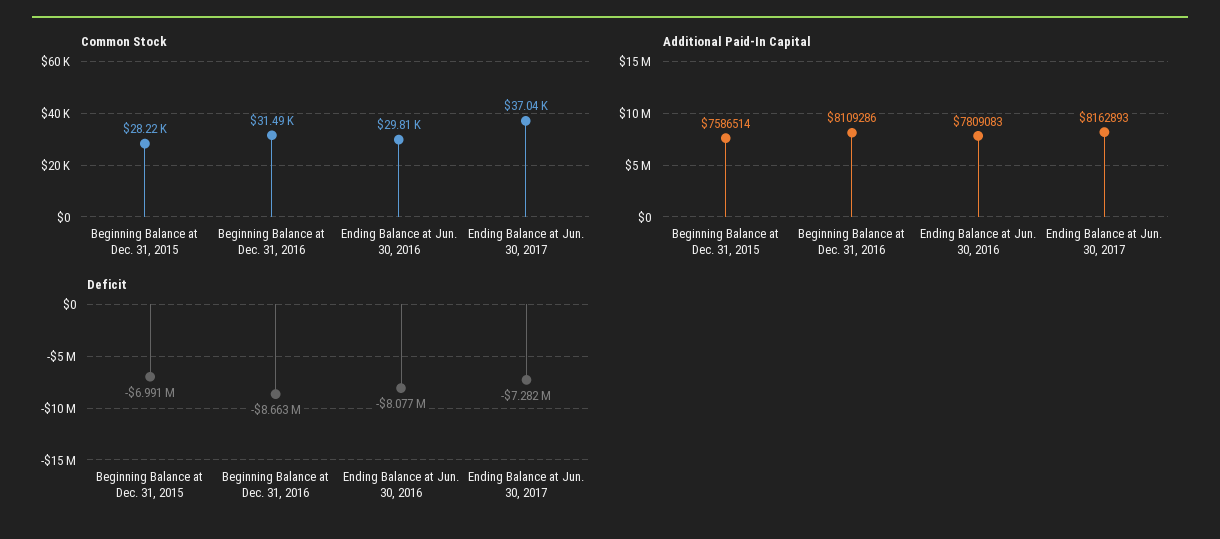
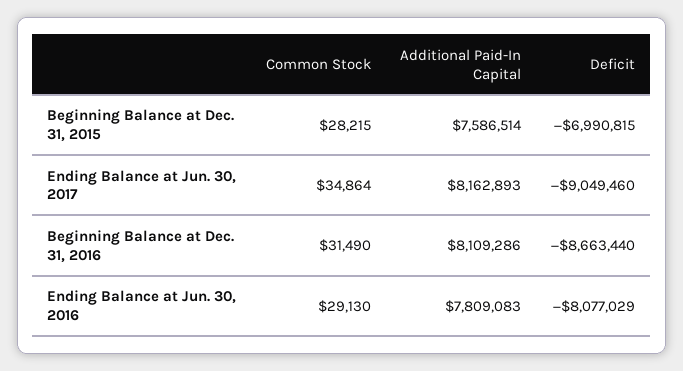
  {
    "Common Stock": {
      "Beginning Balance at Dec. 31, 2015": 28215,
      "Beginning Balance at Dec. 31, 2016": 31490,
-     "Ending Balance at Jun. 30, 2016": 29810,
+     "Ending Balance at Jun. 30, 2016": 29130,
-     "Ending Balance at Jun. 30, 2017": 37040
+     "Ending Balance at Jun. 30, 2017": 34864
    },
    "Additional Paid-In Capital": {
      "Beginning Balance at Dec. 31, 2015": 7586514,
      "Beginning Balance at Dec. 31, 2016": 8109286,
      "Ending Balance at Jun. 30, 2016": 7809083,
      "Ending Balance at Jun. 30, 2017": 8162893
    },
    "Deficit": {
      "Beginning Balance at Dec. 31, 2015": -6990815,
      "Beginning Balance at Dec. 31, 2016": -8663440,
      "Ending Balance at Jun. 30, 2016": -8077029,
-     "Ending Balance at Jun. 30, 2017": -7282000
+     "Ending Balance at Jun. 30, 2017": -9049460
    }
  }

